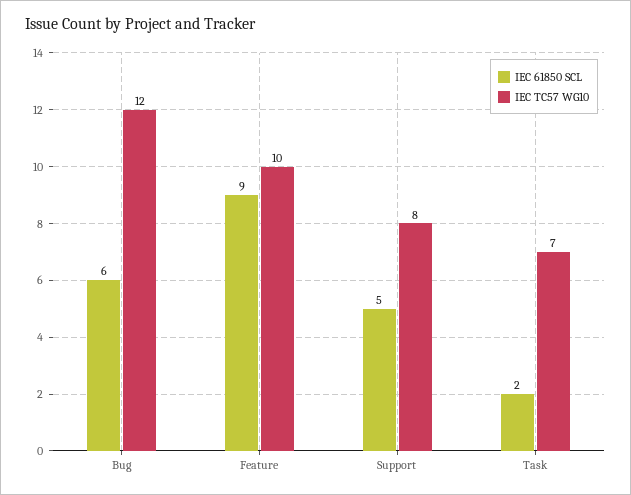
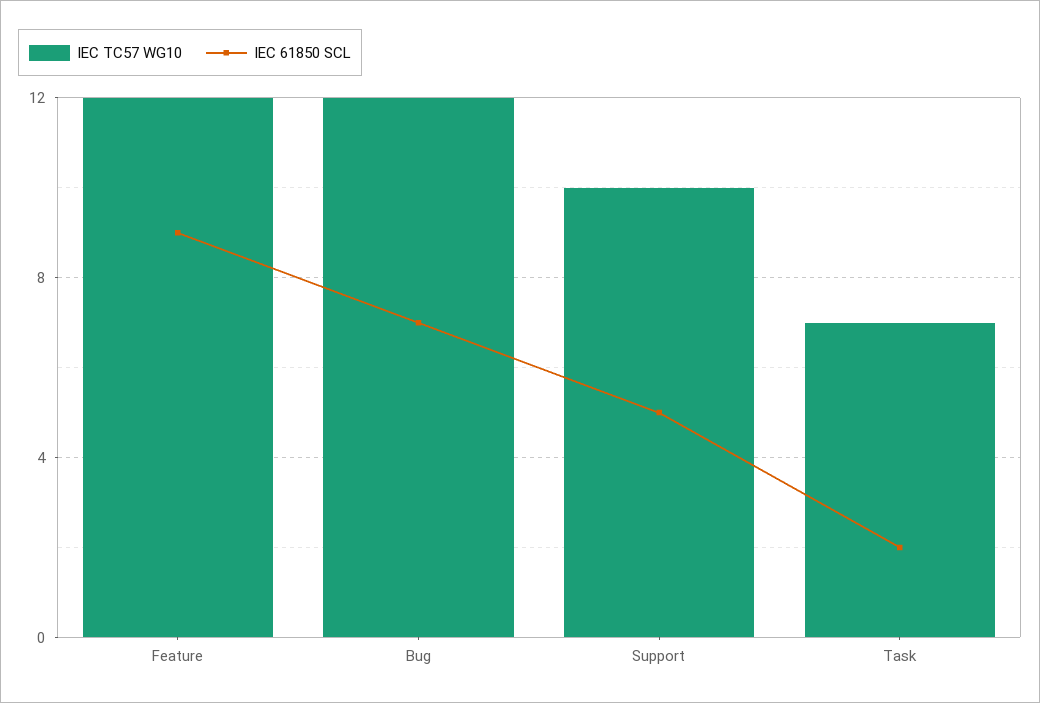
  {
    "IEC 61850 SCL": {
-     "Bug": 6,
+     "Bug": 7,
      "Feature": 9,
      "Support": 5,
      "Task": 2
    },
    "IEC TC57 WG10": {
      "Bug": 12,
-     "Feature": 10,
+     "Feature": 12,
-     "Support": 8,
+     "Support": 10,
      "Task": 7
    }
  }

